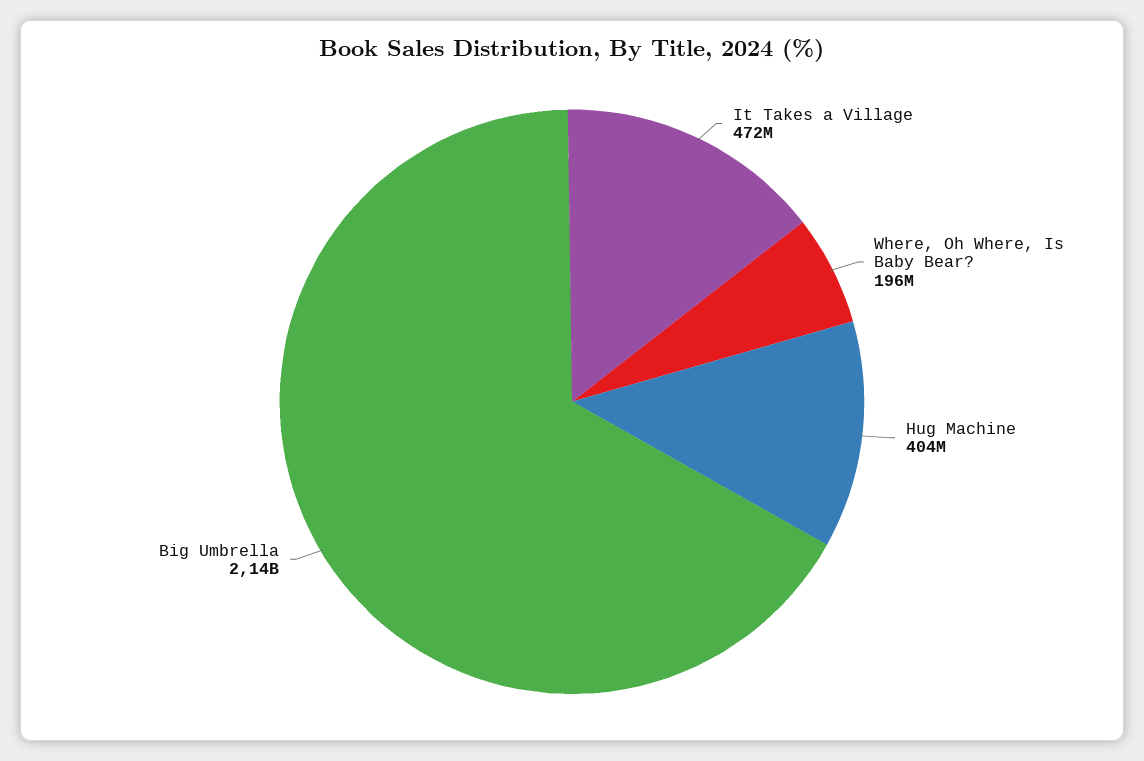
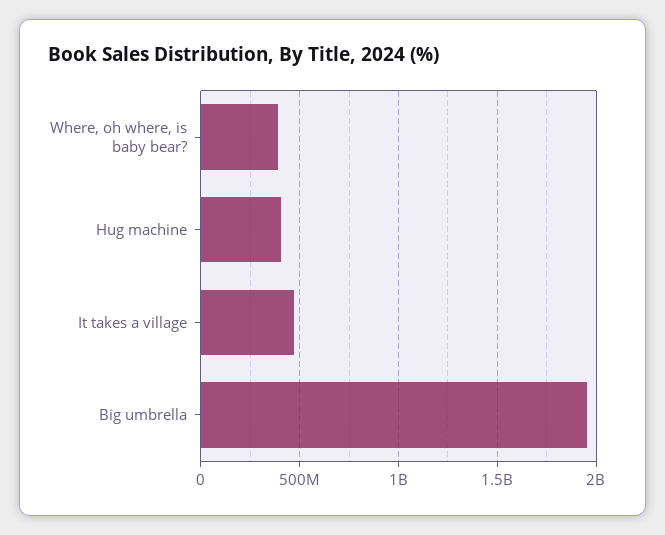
  {
    "It Takes a Village": 472000000,
-   "Where, Oh Where, Is Baby Bear?": 196000000,
+   "Where, Oh Where, Is Baby Bear?": 400000000,
    "Hug Machine": 404000000,
-   "Big Umbrella": 2140000000
+   "Big Umbrella": 1950000000
  }

